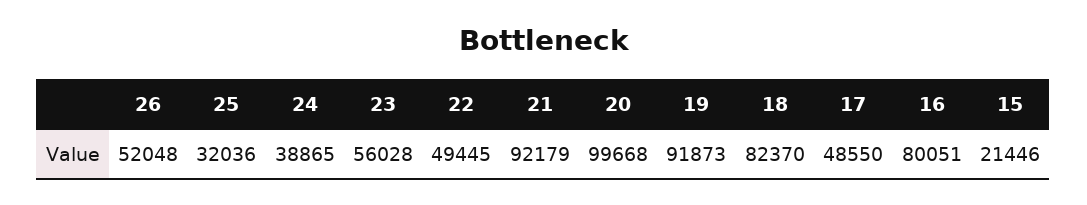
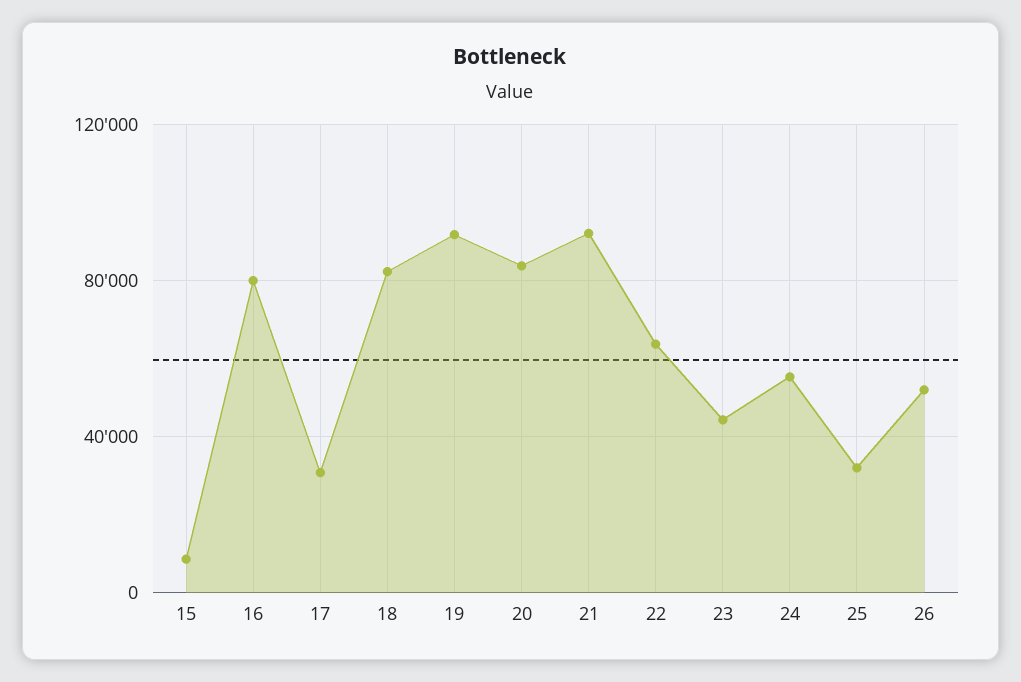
  {
    "26": 52048,
    "25": 32036,
-   "24": 38865,
+   "24": 55000,
-   "23": 56028,
+   "23": 45000,
-   "22": 49445,
+   "22": 65000,
    "21": 92179,
-   "20": 99668,
+   "20": 85000,
    "19": 91873,
    "18": 82370,
-   "17": 48550,
+   "17": 30000,
    "16": 80051,
-   "15": 21446
+   "15": 10000
  }

